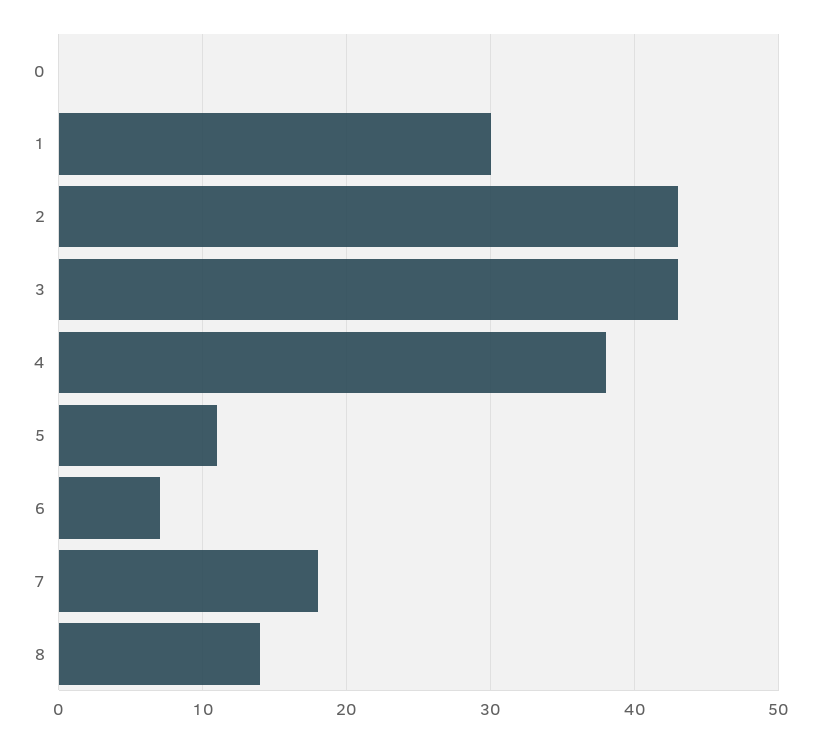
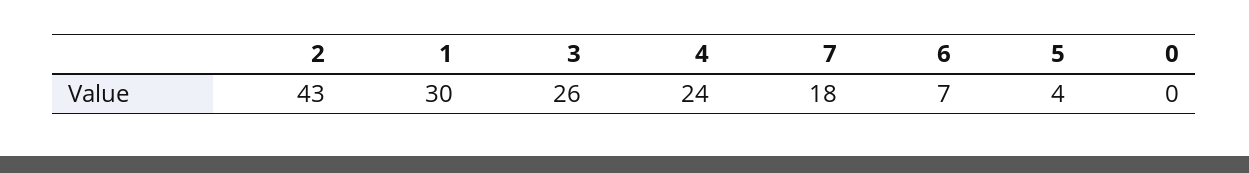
  {
    "0": 0,
    "1": 30,
    "2": 43,
-   "3": 43,
+   "3": 26,
-   "4": 38,
+   "4": 24,
-   "5": 11,
+   "5": 4,
    "6": 7,
-   "7": 18,
+   "7": 18
-   "8": 14
  }

